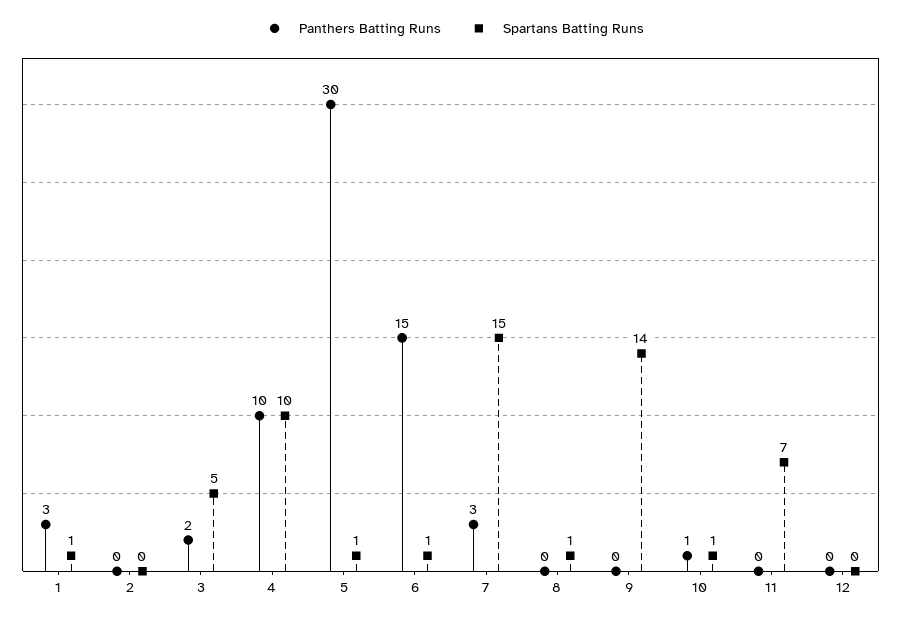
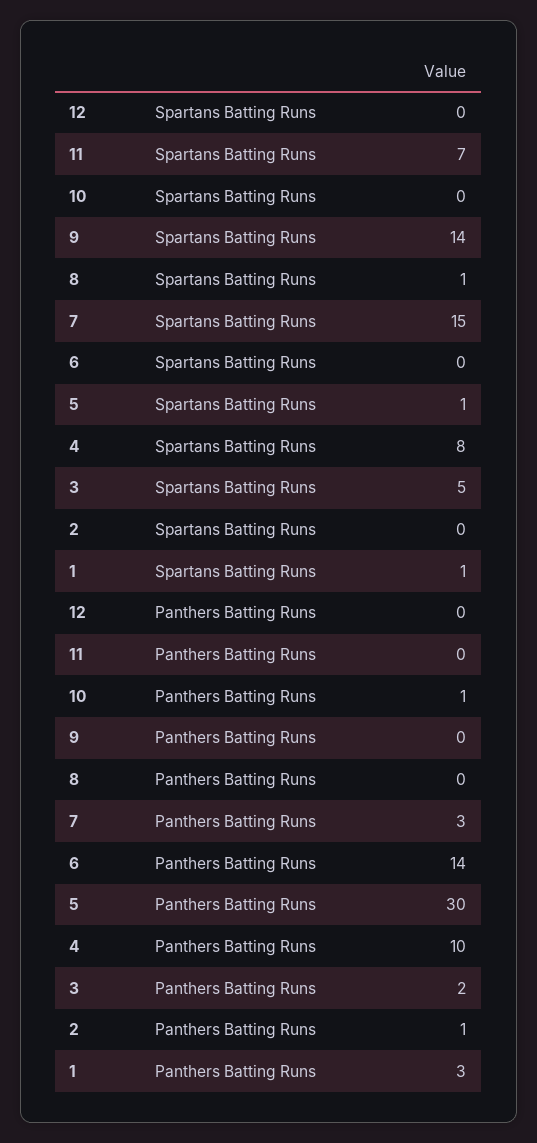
  {
    "Panthers Batting Runs": {
      "1": 3,
-     "2": 0,
+     "2": 1,
      "3": 2,
      "4": 10,
      "5": 30,
-     "6": 15,
+     "6": 14,
      "7": 3,
      "8": 0,
      "9": 0,
      "10": 1,
      "11": 0,
      "12": 0
    },
    "Spartans Batting Runs": {
      "1": 1,
      "2": 0,
      "3": 5,
-     "4": 10,
+     "4": 8,
      "5": 1,
-     "6": 1,
+     "6": 0,
      "7": 15,
      "8": 1,
      "9": 14,
-     "10": 1,
+     "10": 0,
      "11": 7,
      "12": 0
    }
  }

